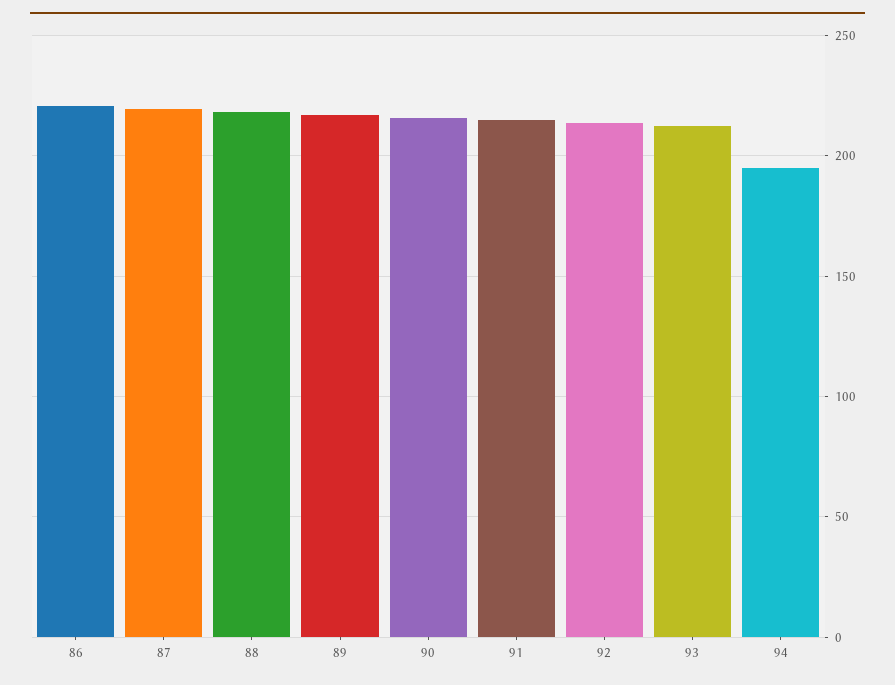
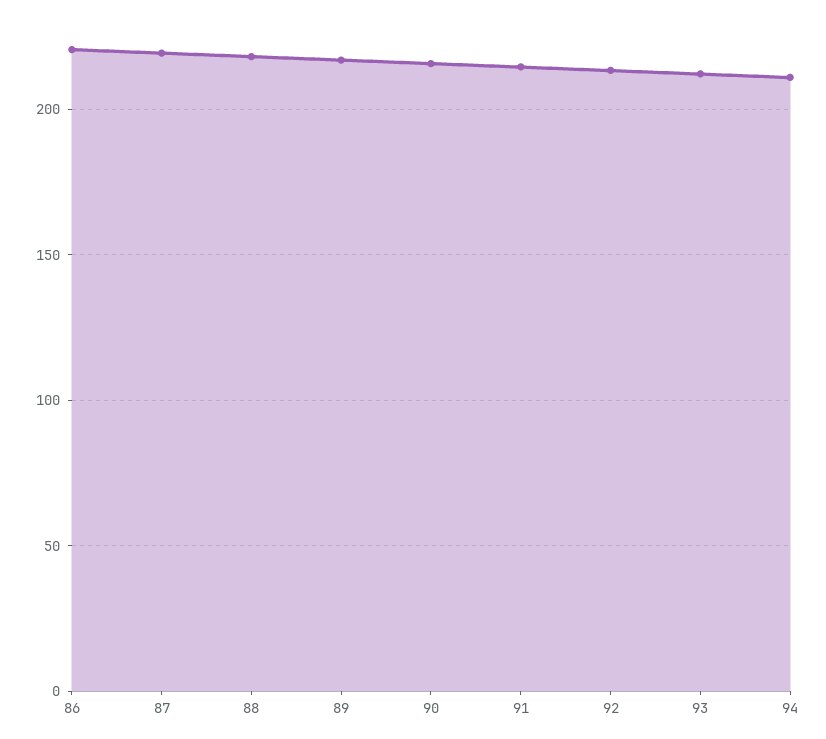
  {
    "86": 220,
    "87": 220,
    "88": 220,
    "89": 215,
    "90": 215,
    "91": 215,
    "92": 215,
    "93": 210,
-   "94": 195
+   "94": 210
  }

